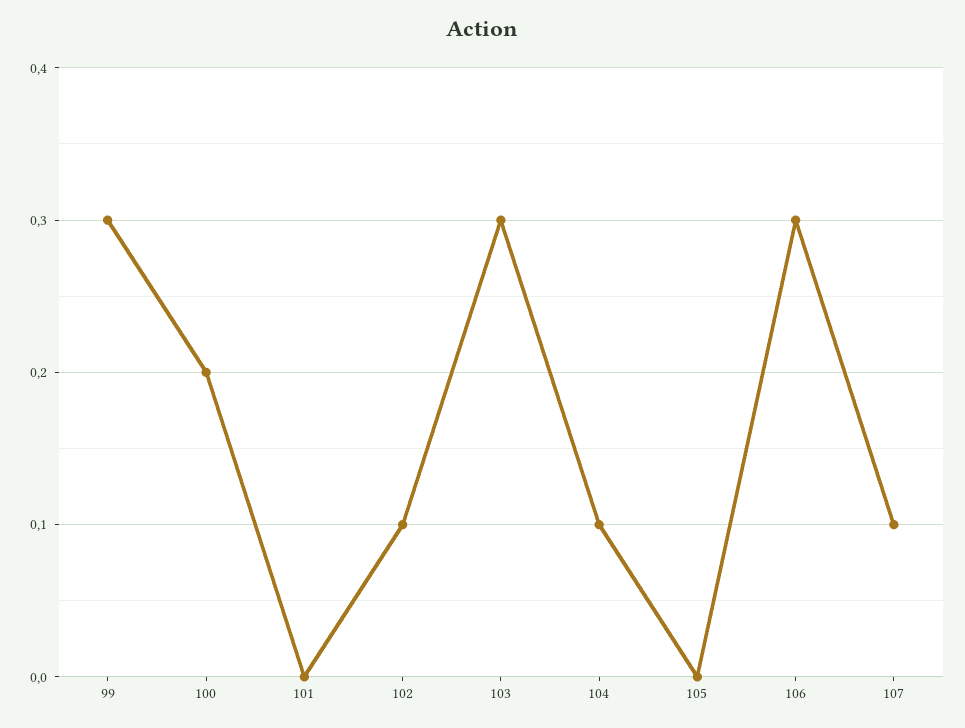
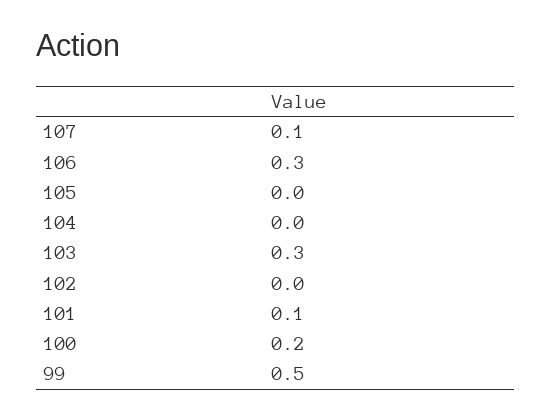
  {
-   "99": 0.3,
+   "99": 0.5,
    "100": 0.2,
-   "101": 0,
+   "101": 0.1,
-   "102": 0.1,
+   "102": 0,
    "103": 0.3,
-   "104": 0.1,
+   "104": 0,
    "105": 0,
    "106": 0.3,
    "107": 0.1
  }

